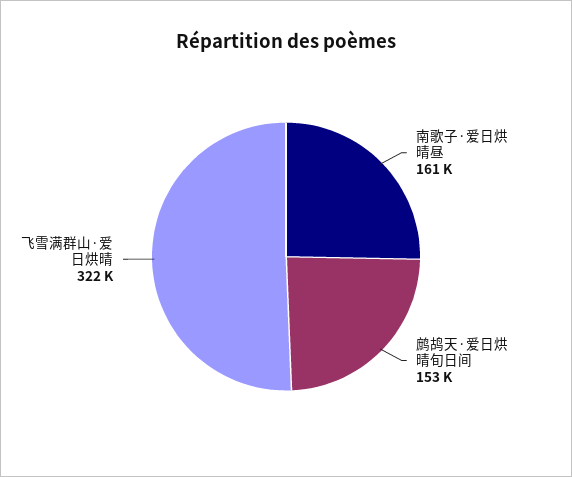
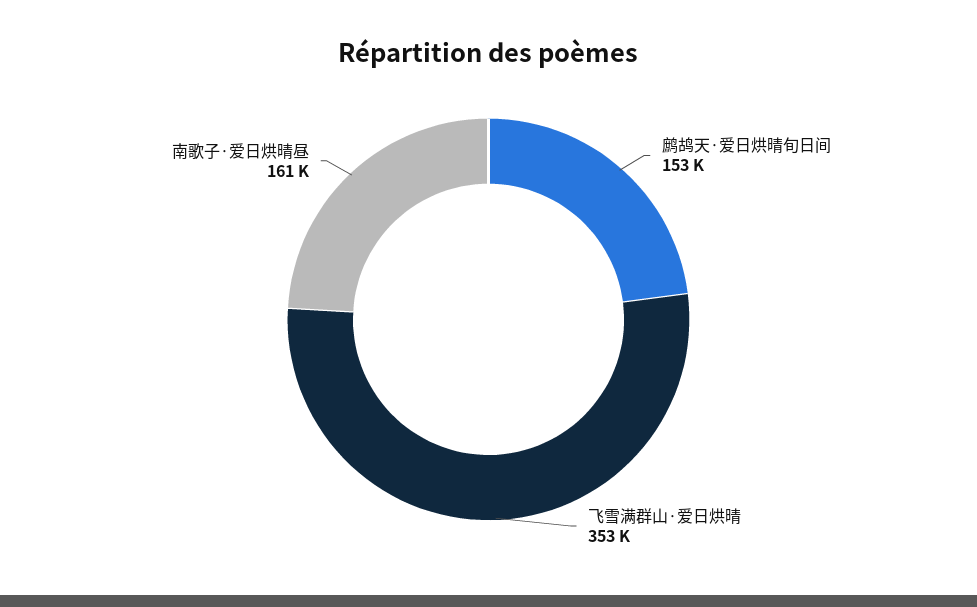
  {
    "南歌子·爱日烘晴昼": 161000,
    "鹧鸪天·爱日烘晴旬日间": 153000,
-   "飞雪满群山·爱日烘晴": 322000
+   "飞雪满群山·爱日烘晴": 353000
  }

